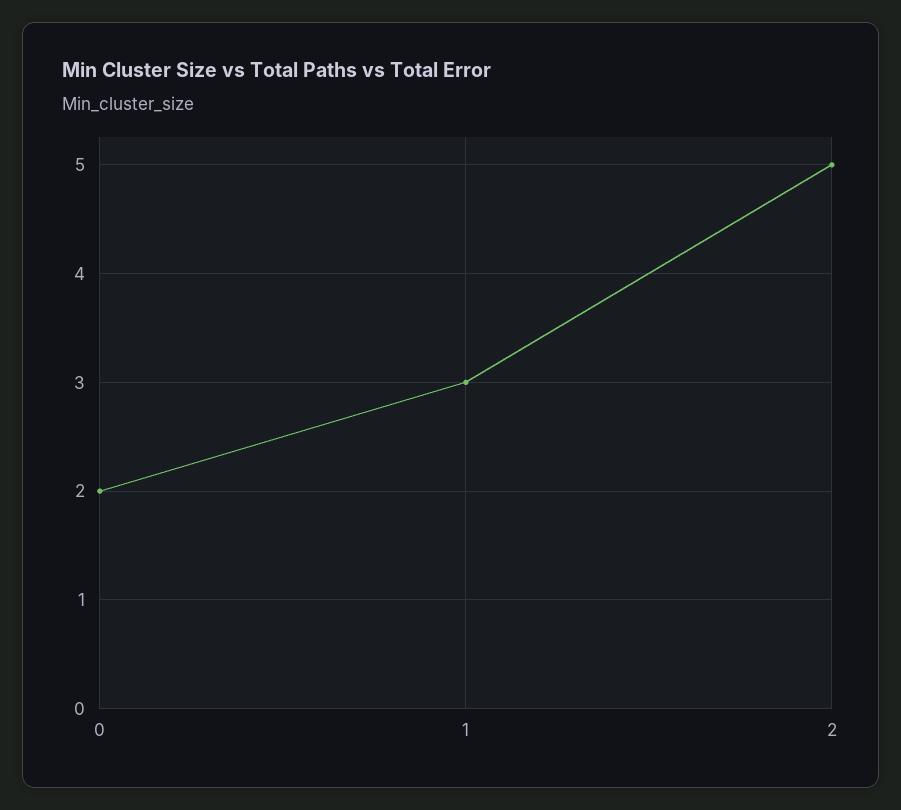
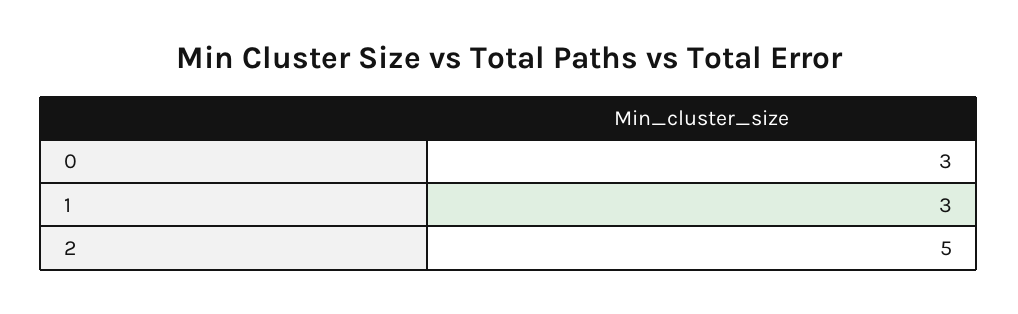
  {
-   "0": 2,
+   "0": 3,
    "1": 3,
    "2": 5
  }

